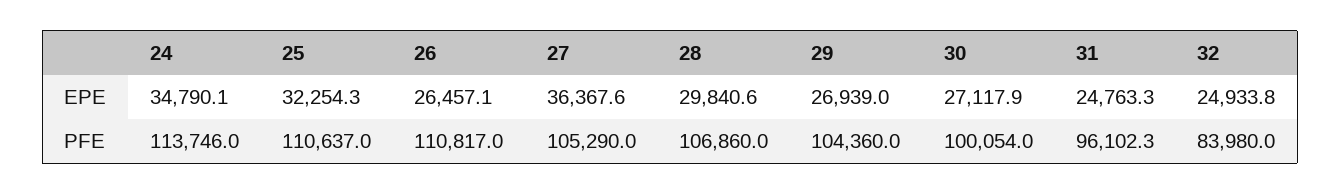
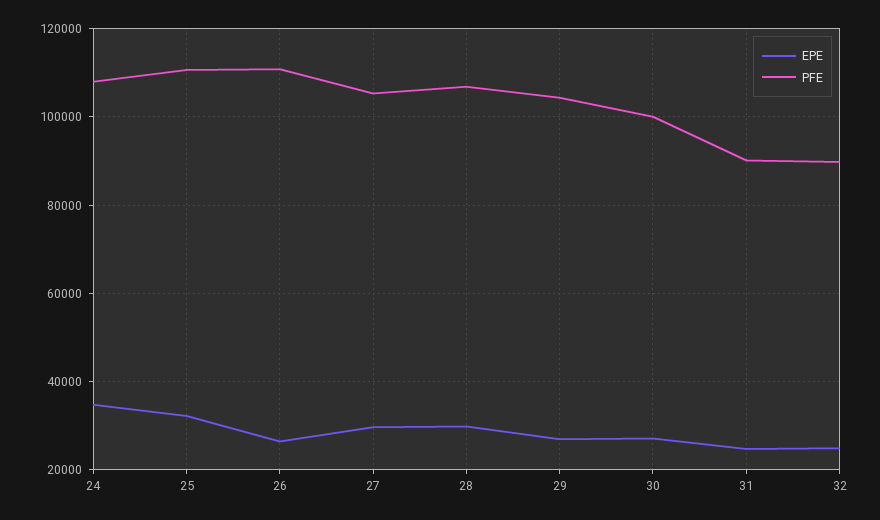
  {
    "EPE": {
      "24": 34790.1,
      "25": 32254.3,
      "26": 26457.1,
-     "27": 36367.6,
+     "27": 30000,
      "28": 29840.6,
      "29": 26939,
      "30": 27117.9,
      "31": 24763.3,
      "32": 24933.8
    },
    "PFE": {
-     "24": 113746,
+     "24": 108000,
      "25": 110637,
      "26": 110817,
      "27": 105290,
      "28": 106860,
      "29": 104360,
      "30": 100054,
-     "31": 96102.3,
+     "31": 90000,
-     "32": 83980
+     "32": 90000
    }
  }

